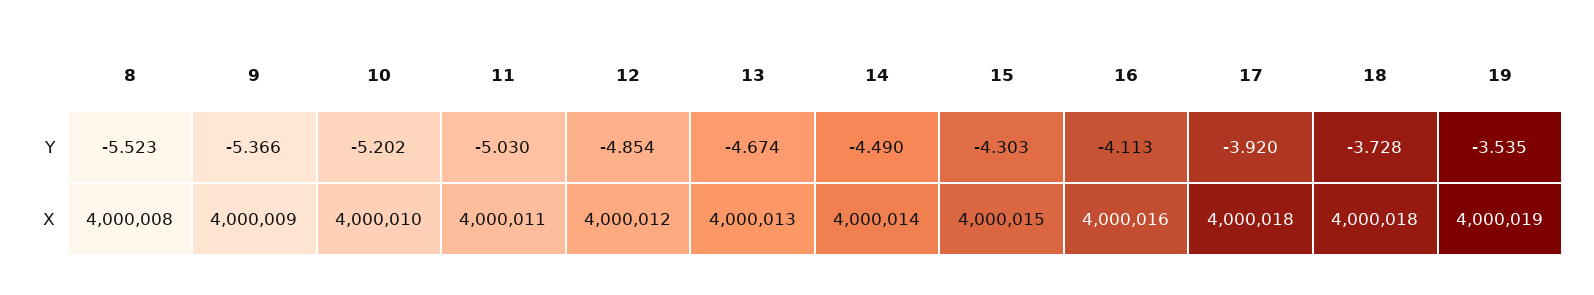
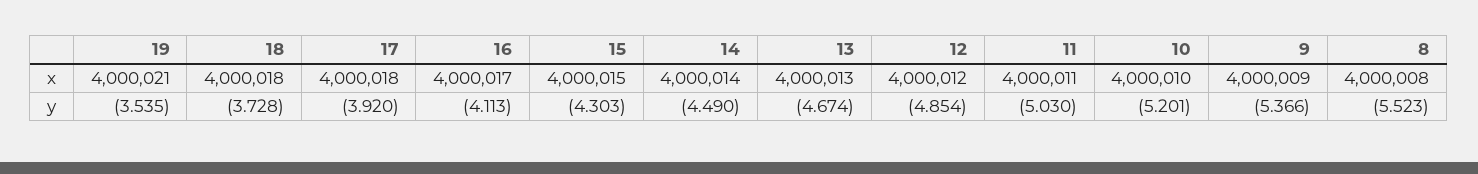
  {
    "8": {
      "Y": -5.523,
      "X": 4000008
    },
    "9": {
      "Y": -5.366,
      "X": 4000009
    },
    "10": {
-     "Y": -5.202,
+     "Y": -5.201,
      "X": 4000010
    },
    "11": {
      "Y": -5.03,
      "X": 4000011
    },
    "12": {
      "Y": -4.854,
      "X": 4000012
    },
    "13": {
      "Y": -4.674,
      "X": 4000013
    },
    "14": {
      "Y": -4.49,
      "X": 4000014
    },
    "15": {
      "Y": -4.303,
      "X": 4000015
    },
    "16": {
      "Y": -4.113,
-     "X": 4000016
+     "X": 4000017
    },
    "17": {
      "Y": -3.92,
      "X": 4000018
    },
    "18": {
      "Y": -3.728,
      "X": 4000018
    },
    "19": {
      "Y": -3.535,
-     "X": 4000019
+     "X": 4000021
    }
  }

